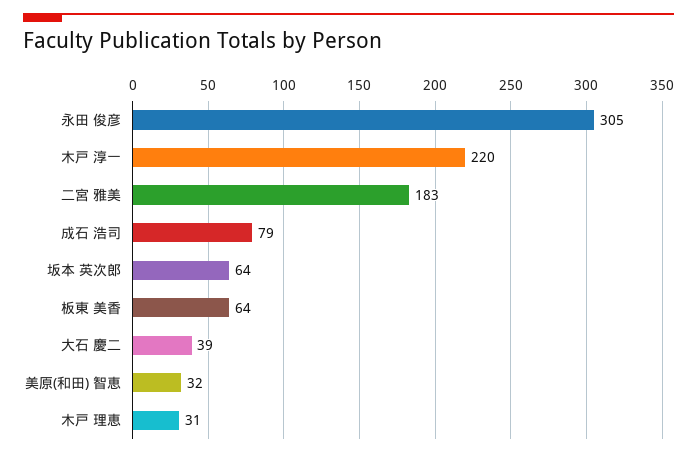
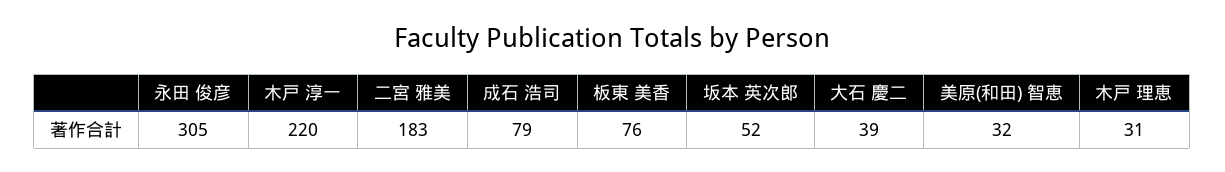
  {
    "永田 俊彦": 305,
    "木戸 淳一": 220,
    "二宮 雅美": 183,
    "成石 浩司": 79,
-   "坂本 英次郎": 64,
+   "坂本 英次郎": 52,
-   "板東 美香": 64,
+   "板東 美香": 76,
    "大石 慶二": 39,
    "美原(和田) 智恵": 32,
    "木戸 理恵": 31
  }

